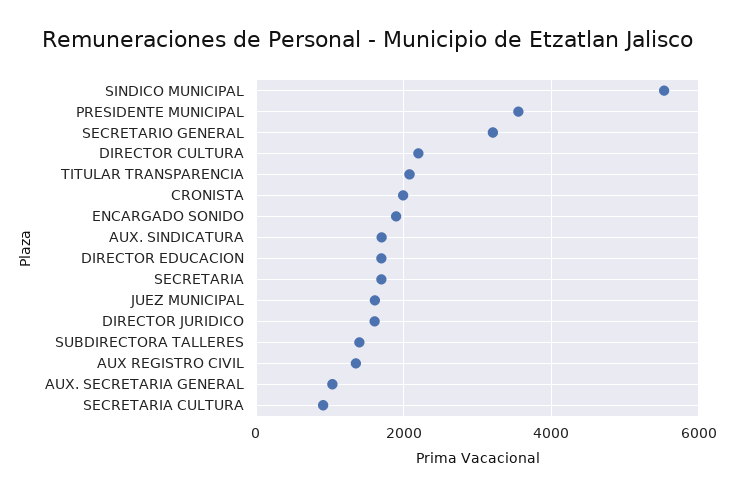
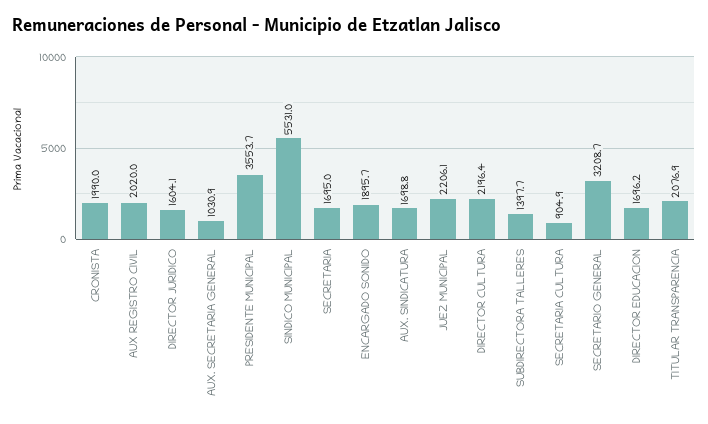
  {
    "SINDICO MUNICIPAL": 5531,
    "PRESIDENTE MUNICIPAL": 3553.7,
    "SECRETARIO GENERAL": 3208.7,
    "DIRECTOR CULTURA": 2196.4,
    "TITULAR TRANSPARENCIA": 2076.9,
    "CRONISTA": 1990,
    "ENCARGADO SONIDO": 1895.7,
    "AUX. SINDICATURA": 1698.8,
    "DIRECTOR EDUCACION": 1696.2,
    "SECRETARIA": 1695,
-   "JUEZ MUNICIPAL": 1600,
+   "JUEZ MUNICIPAL": 2206.1,
    "DIRECTOR JURIDICO": 1604.1,
    "SUBDIRECTORA TALLERES": 1397.7,
-   "AUX REGISTRO CIVIL": 1400,
+   "AUX REGISTRO CIVIL": 2020,
    "AUX. SECRETARIA GENERAL": 1030.9,
    "SECRETARIA CULTURA": 904.9
  }

